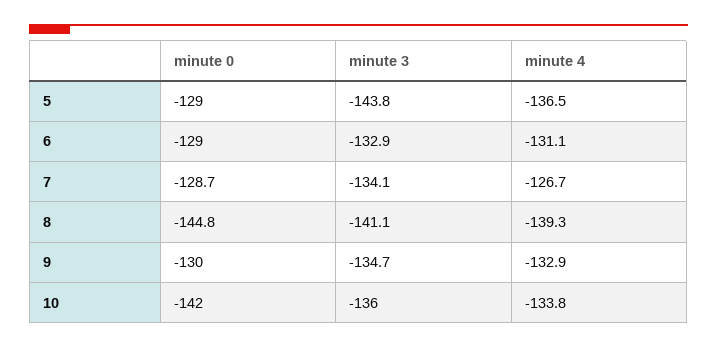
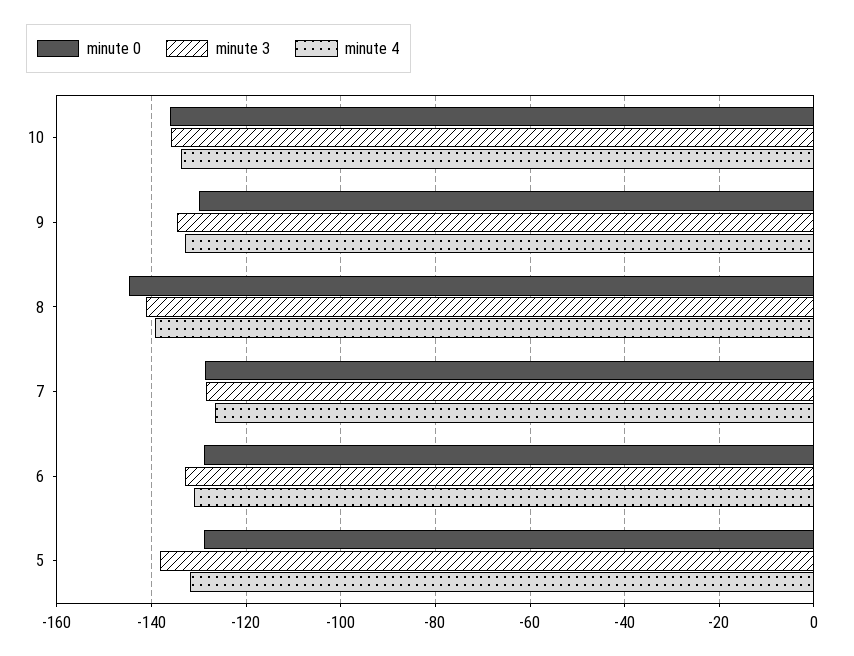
  {
    "minute 0": {
      "5": -129,
      "6": -129,
      "7": -128.7,
      "8": -144.8,
      "9": -130,
-     "10": -142
+     "10": -136
    },
    "minute 3": {
-     "5": -143.8,
+     "5": -138,
      "6": -132.9,
-     "7": -134.1,
+     "7": -128,
      "8": -141.1,
      "9": -134.7,
      "10": -136
    },
    "minute 4": {
-     "5": -136.5,
+     "5": -132,
      "6": -131.1,
      "7": -126.7,
      "8": -139.3,
      "9": -132.9,
      "10": -133.8
    }
  }

